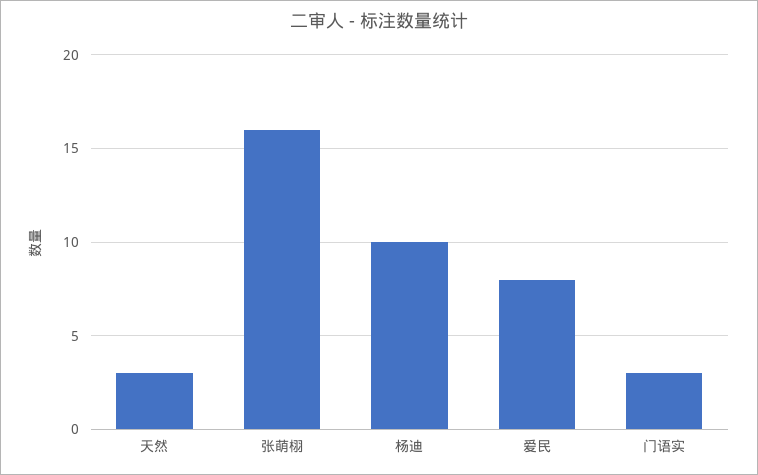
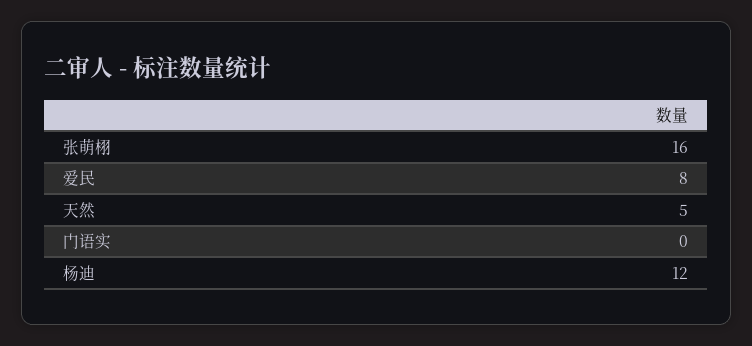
  {
-   "天然": 3,
+   "天然": 5,
    "张萌栩": 16,
-   "杨迪": 10,
+   "杨迪": 12,
    "爱民": 8,
-   "门语实": 3
+   "门语实": 0
  }

